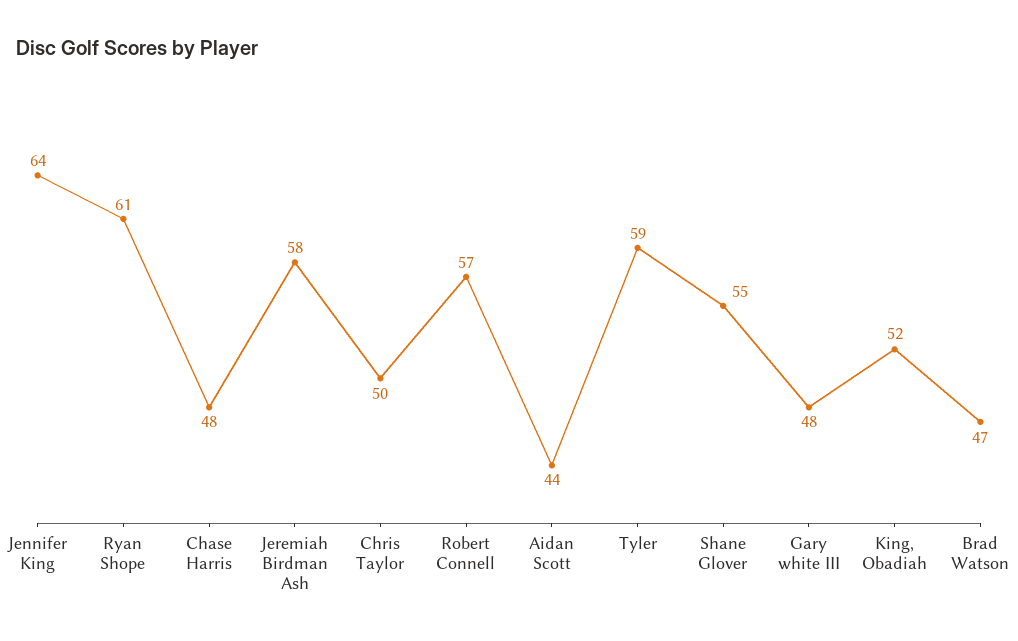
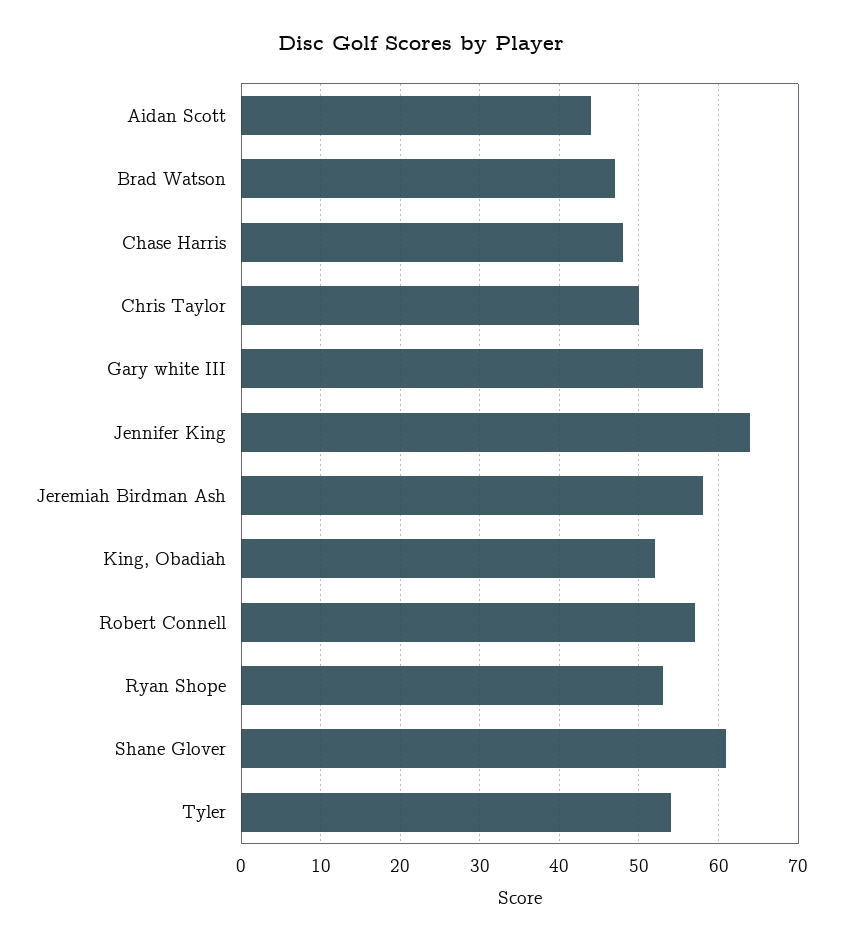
  {
    "Jennifer King": 64,
-   "Ryan Shope": 61,
+   "Ryan Shope": 53,
    "Chase Harris": 48,
    "Jeremiah Birdman Ash": 58,
    "Chris Taylor": 50,
    "Robert Connell": 57,
    "Aidan Scott": 44,
-   "Tyler": 59,
+   "Tyler": 54,
-   "Shane Glover": 55,
+   "Shane Glover": 61,
-   "Gary white III": 48,
+   "Gary white III": 58,
    "King, Obadiah": 52,
    "Brad Watson": 47
  }

